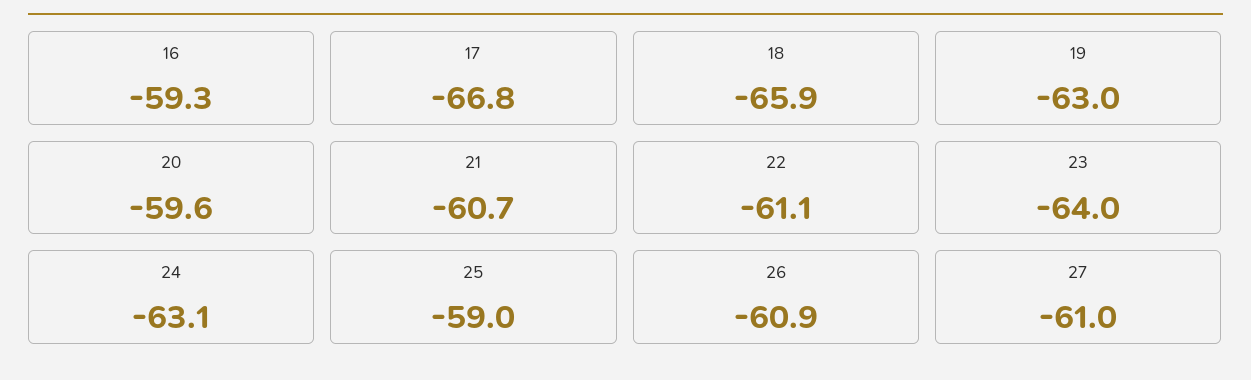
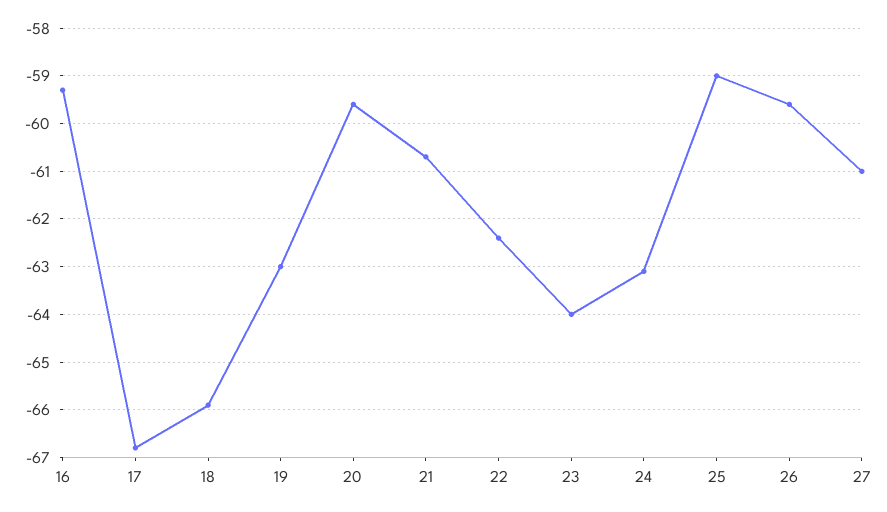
  {
    "16": -59.3,
    "17": -66.8,
    "18": -65.9,
    "19": -63,
    "20": -59.6,
    "21": -60.7,
-   "22": -61.1,
+   "22": -62.5,
    "23": -64,
    "24": -63.1,
    "25": -59,
-   "26": -60.9,
+   "26": -59.5,
    "27": -61
  }

